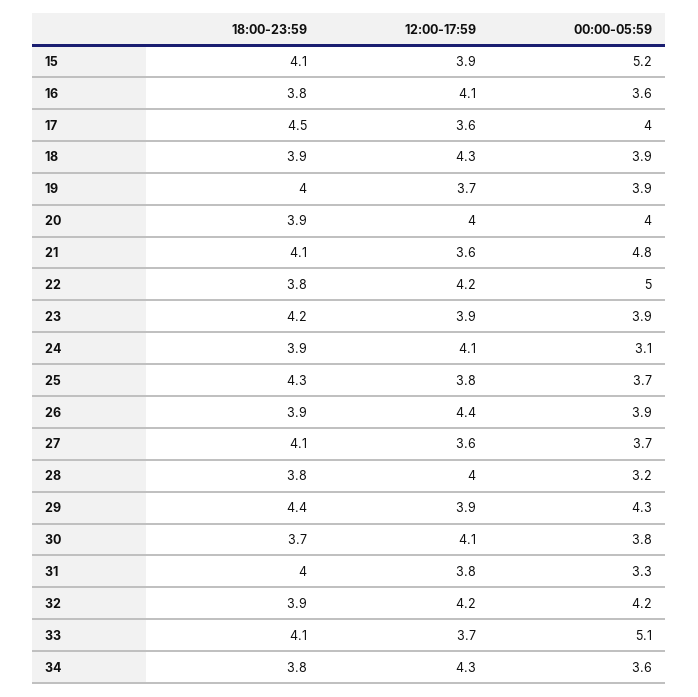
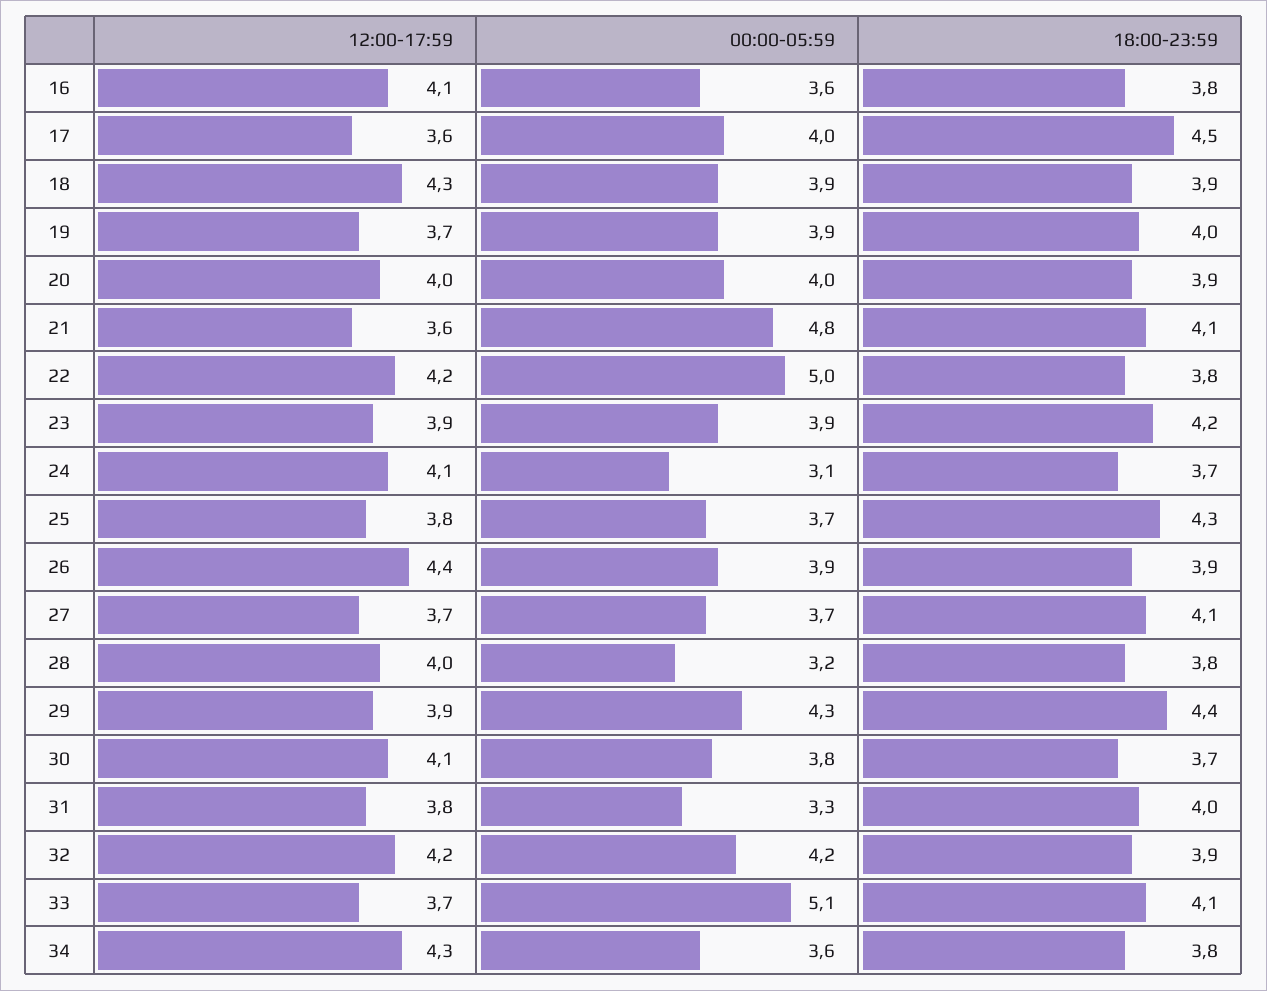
  {
    "18:00-23:59": {
-     "15": 4.1,
      "16": 3.8,
      "17": 4.5,
      "18": 3.9,
      "19": 4,
      "20": 3.9,
      "21": 4.1,
      "22": 3.8,
      "23": 4.2,
-     "24": 3.9,
+     "24": 3.7,
      "25": 4.3,
      "26": 3.9,
      "27": 4.1,
      "28": 3.8,
      "29": 4.4,
      "30": 3.7,
      "31": 4,
      "32": 3.9,
      "33": 4.1,
      "34": 3.8
    },
    "12:00-17:59": {
-     "15": 3.9,
      "16": 4.1,
      "17": 3.6,
      "18": 4.3,
      "19": 3.7,
      "20": 4,
      "21": 3.6,
      "22": 4.2,
      "23": 3.9,
      "24": 4.1,
      "25": 3.8,
      "26": 4.4,
-     "27": 3.6,
+     "27": 3.7,
      "28": 4,
      "29": 3.9,
      "30": 4.1,
      "31": 3.8,
      "32": 4.2,
      "33": 3.7,
      "34": 4.3
    },
    "00:00-05:59": {
-     "15": 5.2,
      "16": 3.6,
      "17": 4,
      "18": 3.9,
      "19": 3.9,
      "20": 4,
      "21": 4.8,
      "22": 5,
      "23": 3.9,
      "24": 3.1,
      "25": 3.7,
      "26": 3.9,
      "27": 3.7,
      "28": 3.2,
      "29": 4.3,
      "30": 3.8,
      "31": 3.3,
      "32": 4.2,
      "33": 5.1,
      "34": 3.6
    }
  }

